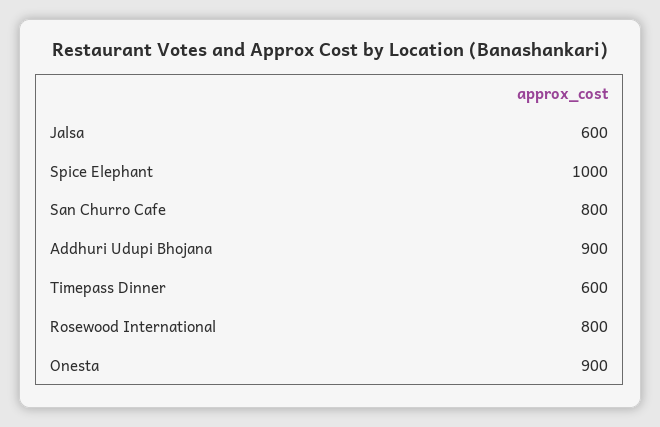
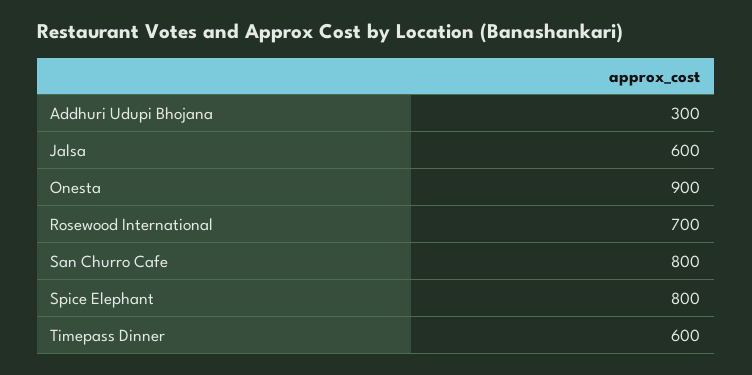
  {
    "Jalsa": 600,
-   "Spice Elephant": 1000,
+   "Spice Elephant": 800,
    "San Churro Cafe": 800,
-   "Addhuri Udupi Bhojana": 900,
+   "Addhuri Udupi Bhojana": 300,
    "Timepass Dinner": 600,
-   "Rosewood International": 800,
+   "Rosewood International": 700,
    "Onesta": 900
  }

